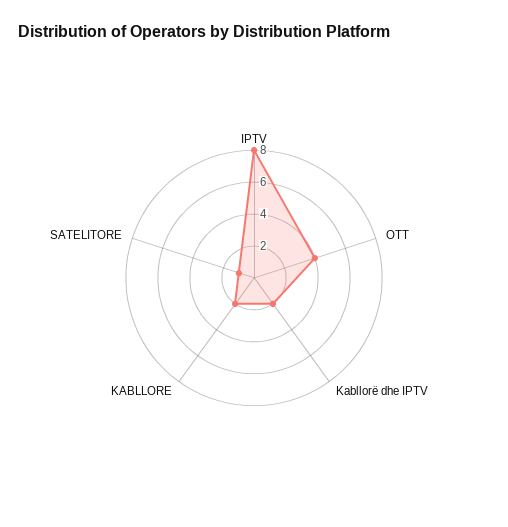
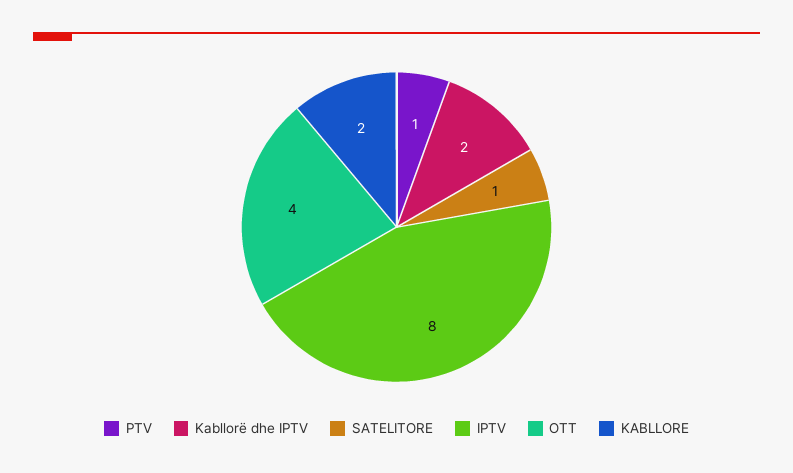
  {
    "IPTV": 8,
    "OTT": 4,
    "Kabllorë dhe IPTV": 2,
    "KABLLORE": 2,
-   "SATELITORE": 1
+   "SATELITORE": 1,
+   "PTV": 1
  }

